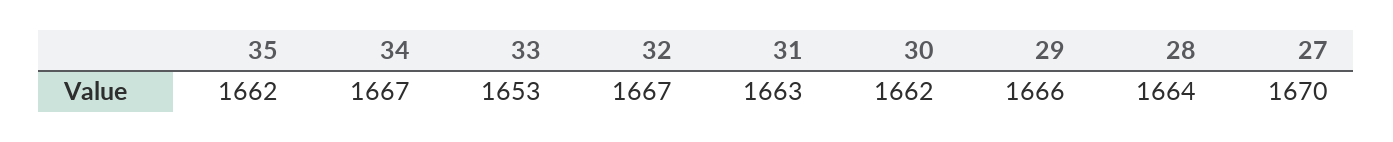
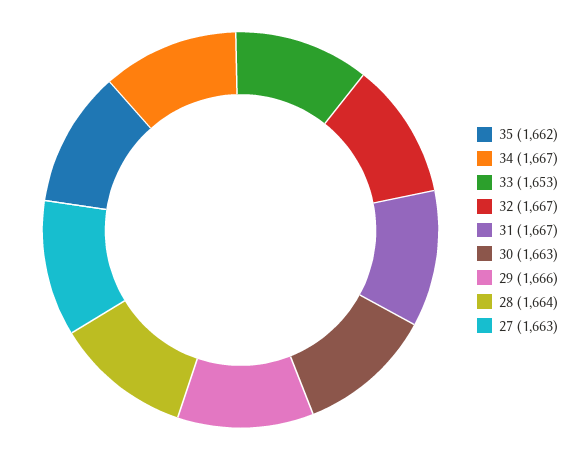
  {
    "35": 1662,
    "34": 1667,
    "33": 1653,
    "32": 1667,
-   "31": 1663,
+   "31": 1667,
-   "30": 1662,
+   "30": 1663,
    "29": 1666,
    "28": 1664,
-   "27": 1670
+   "27": 1663
  }

